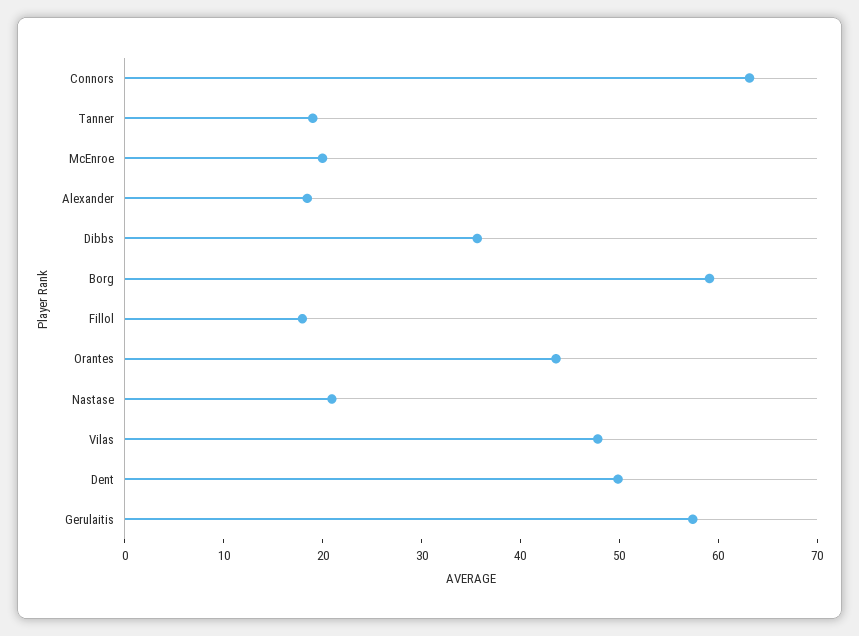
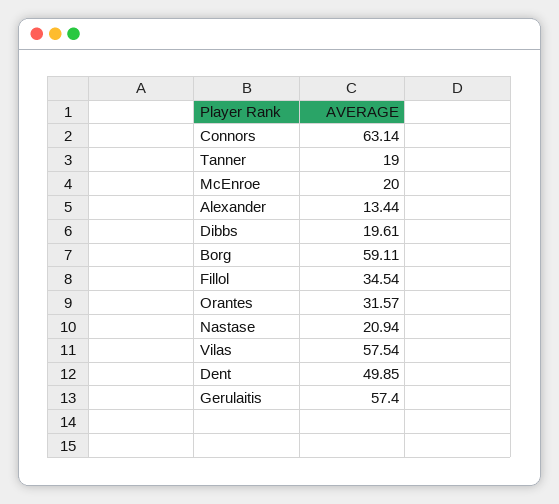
  {
    "Connors": 63.14,
    "Tanner": 19,
    "McEnroe": 20,
-   "Alexander": 18,
+   "Alexander": 13.44,
-   "Dibbs": 36,
+   "Dibbs": 19.61,
    "Borg": 59.11,
-   "Fillol": 18,
+   "Fillol": 34.54,
-   "Orantes": 44,
+   "Orantes": 31.57,
    "Nastase": 20.94,
-   "Vilas": 48,
+   "Vilas": 57.54,
    "Dent": 49.85,
    "Gerulaitis": 57.4
  }

